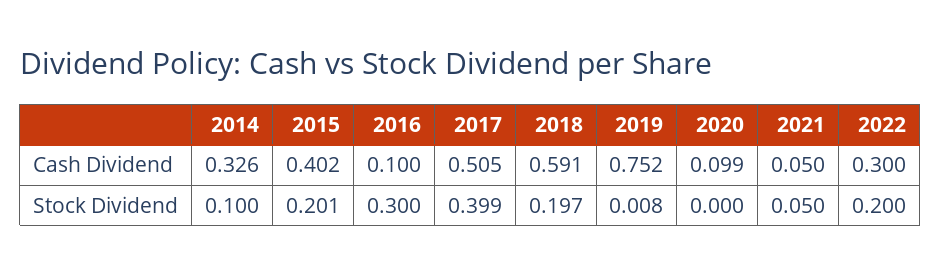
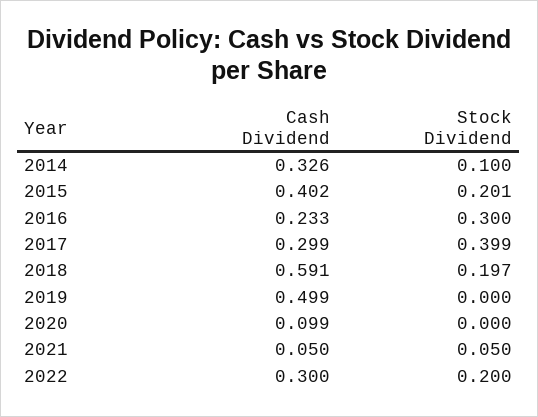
  {
    "2014": {
      "Cash Dividend": 0.326,
      "Stock Dividend": 0.1
    },
    "2015": {
      "Cash Dividend": 0.402,
      "Stock Dividend": 0.201
    },
    "2016": {
-     "Cash Dividend": 0.1,
+     "Cash Dividend": 0.233,
      "Stock Dividend": 0.3
    },
    "2017": {
-     "Cash Dividend": 0.505,
+     "Cash Dividend": 0.299,
      "Stock Dividend": 0.399
    },
    "2018": {
      "Cash Dividend": 0.591,
      "Stock Dividend": 0.197
    },
    "2019": {
-     "Cash Dividend": 0.752,
+     "Cash Dividend": 0.499,
-     "Stock Dividend": 0.008
+     "Stock Dividend": 0
    },
    "2020": {
      "Cash Dividend": 0.099,
      "Stock Dividend": 0
    },
    "2021": {
      "Cash Dividend": 0.05,
      "Stock Dividend": 0.05
    },
    "2022": {
      "Cash Dividend": 0.3,
      "Stock Dividend": 0.2
    }
  }

